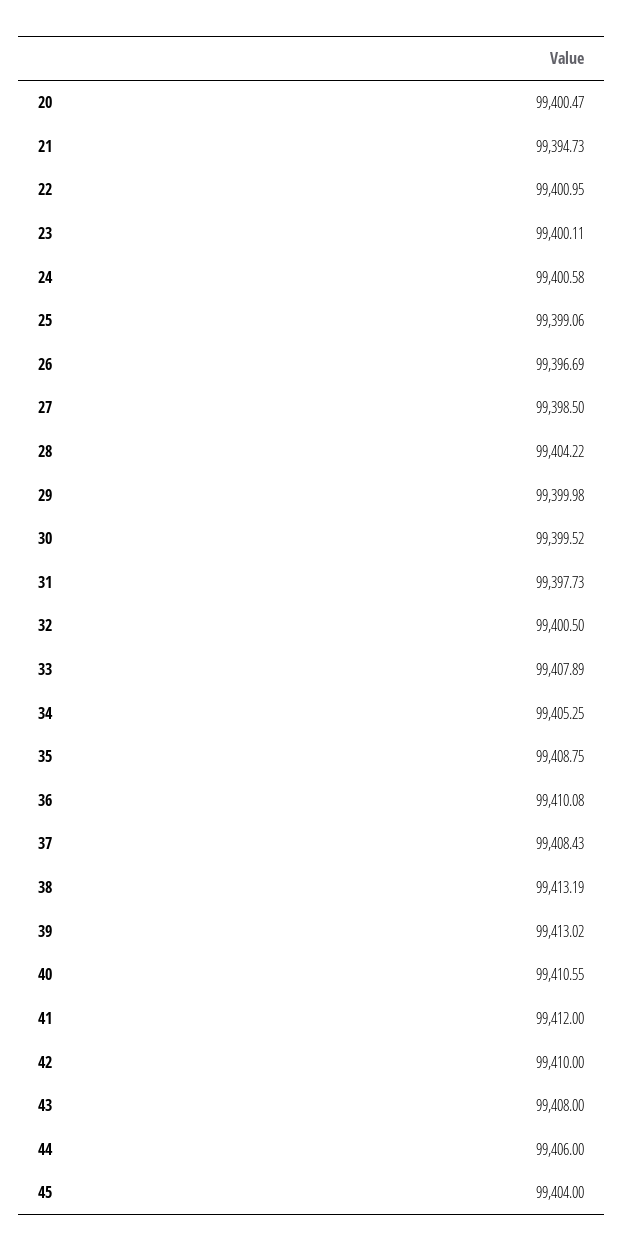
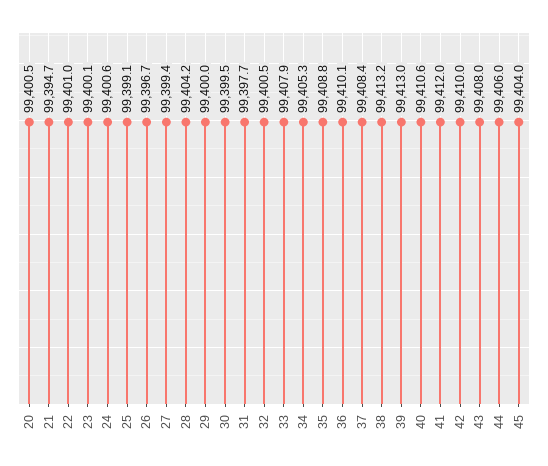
  {
    "20": 99400.47,
    "21": 99394.73,
    "22": 99400.95,
    "23": 99400.11,
    "24": 99400.58,
    "25": 99399.06,
    "26": 99396.69,
-   "27": 99398.5,
+   "27": 99399.4,
    "28": 99404.22,
    "29": 99399.98,
    "30": 99399.52,
    "31": 99397.73,
    "32": 99400.5,
    "33": 99407.89,
    "34": 99405.25,
    "35": 99408.75,
    "36": 99410.08,
    "37": 99408.43,
    "38": 99413.19,
    "39": 99413.02,
    "40": 99410.55,
    "41": 99412,
    "42": 99410,
    "43": 99408,
    "44": 99406,
    "45": 99404
  }

